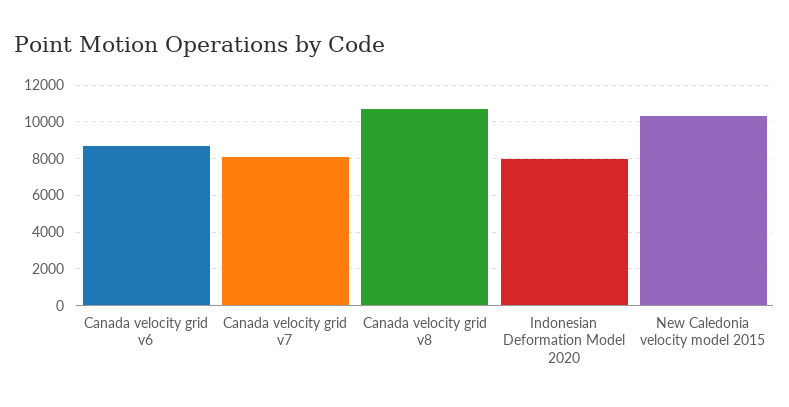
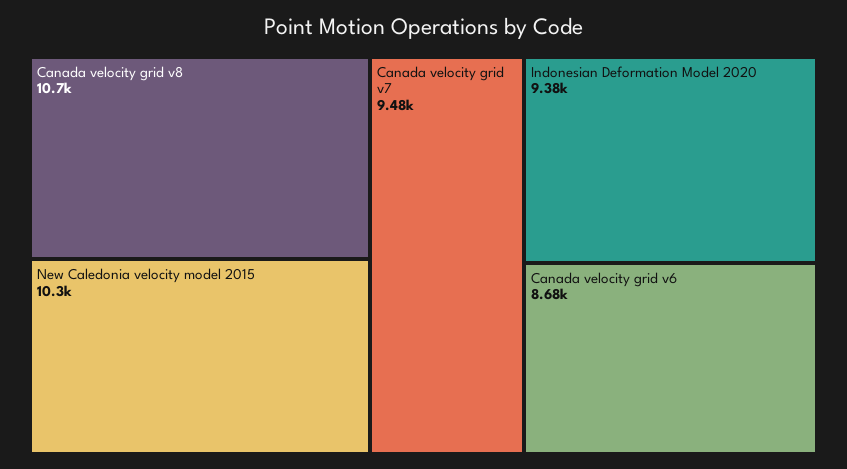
  {
    "Canada velocity grid v6": 8680,
-   "Canada velocity grid v7": 8000,
+   "Canada velocity grid v7": 9480,
    "Canada velocity grid v8": 10700,
-   "Indonesian Deformation Model 2020": 8000,
+   "Indonesian Deformation Model 2020": 9380,
    "New Caledonia velocity model 2015": 10300
  }

